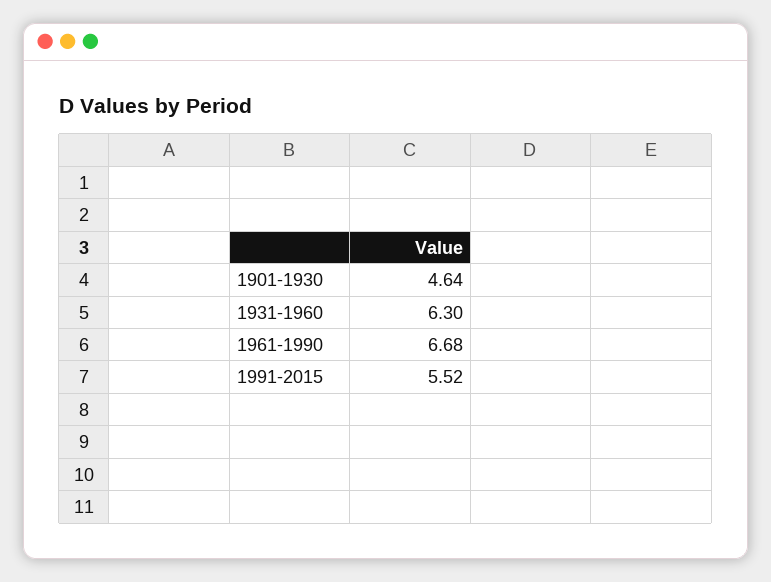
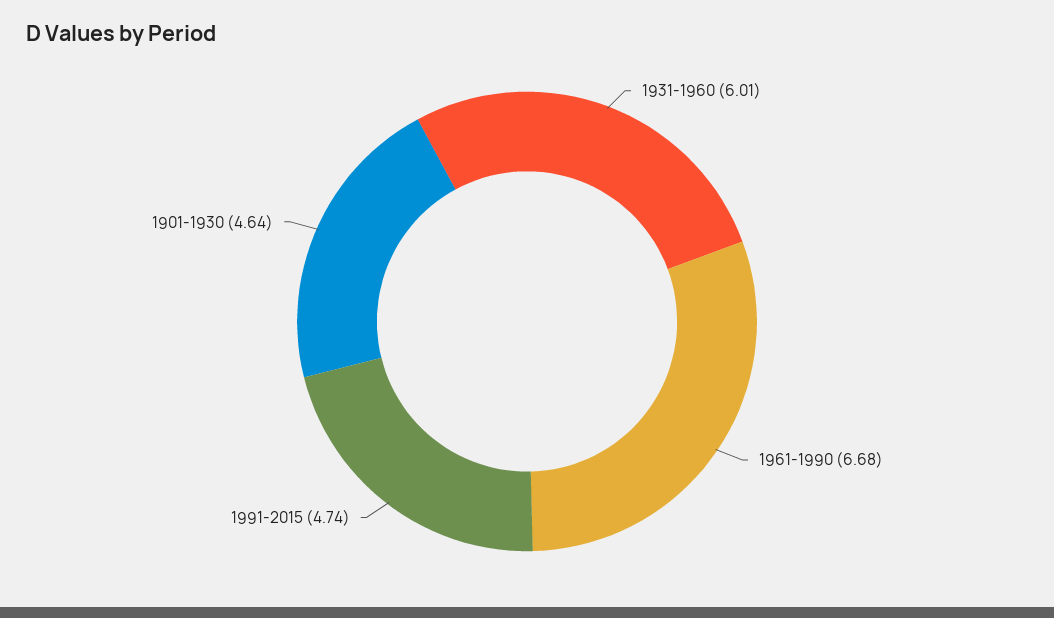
  {
    "1901-1930": 4.64,
-   "1931-1960": 6.3,
+   "1931-1960": 6.01,
    "1961-1990": 6.68,
-   "1991-2015": 5.52
+   "1991-2015": 4.74
  }

